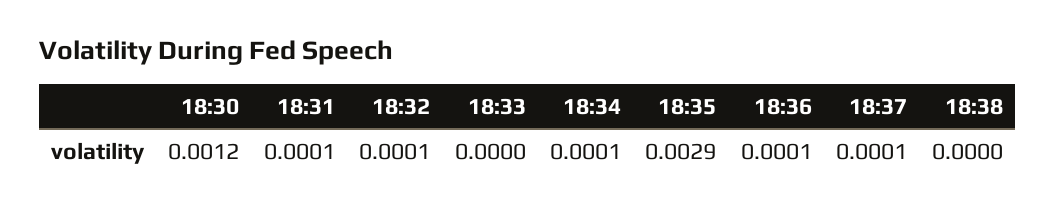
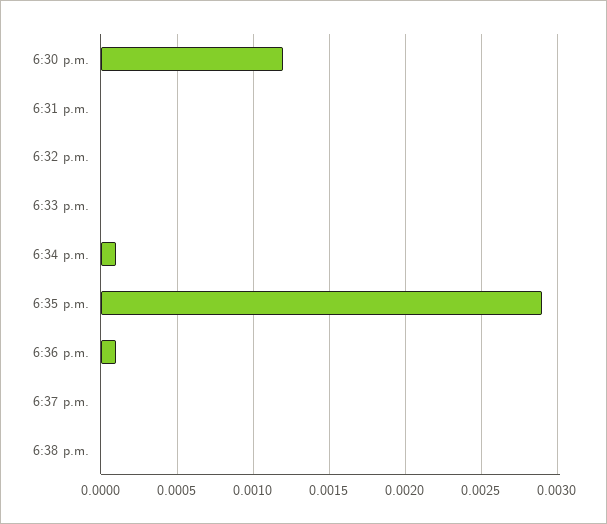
  {
    "18:30": 0.0012,
-   "18:31": 0.0001,
+   "18:31": 0,
-   "18:32": 0.0001,
+   "18:32": 0,
    "18:33": 0,
    "18:34": 0.0001,
    "18:35": 0.0029,
    "18:36": 0.0001,
-   "18:37": 0.0001,
+   "18:37": 0,
    "18:38": 0
  }

